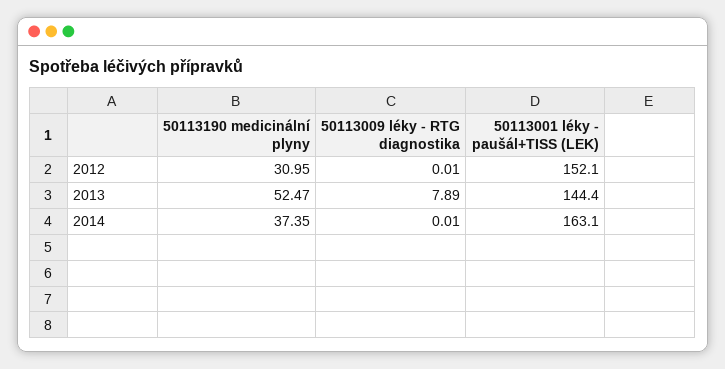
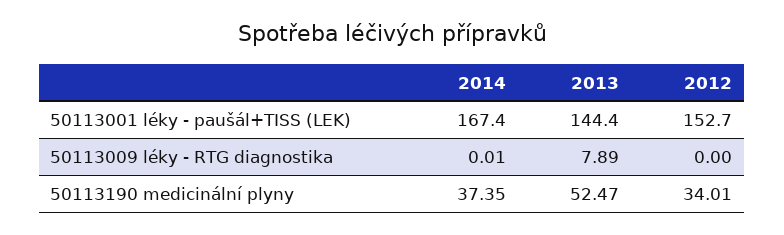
  {
    "50113190 medicinální plyny": {
-     "2012": 30.95,
+     "2012": 34.01,
      "2013": 52.47,
      "2014": 37.35
    },
    "50113009 léky - RTG diagnostika": {
-     "2012": 0.01,
+     "2012": 0,
      "2013": 7.89,
      "2014": 0.01
    },
    "50113001 léky - paušál+TISS (LEK)": {
-     "2012": 152.1,
+     "2012": 152.7,
      "2013": 144.4,
-     "2014": 163.1
+     "2014": 167.4
    }
  }

